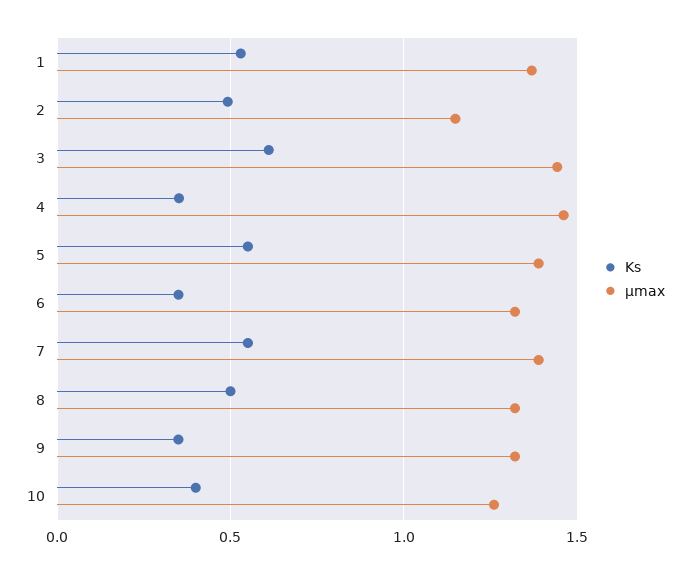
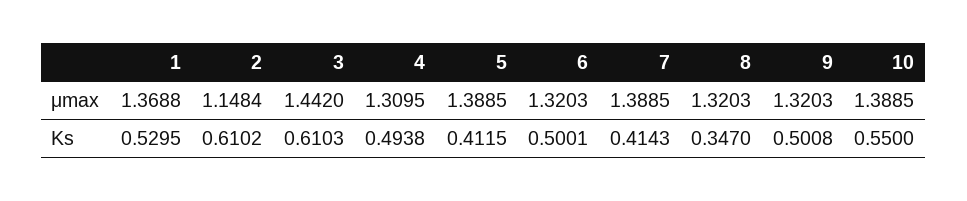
  {
    "Ks": {
      "1": 0.5295,
-     "2": 0.5,
+     "2": 0.6102,
      "3": 0.6103,
-     "4": 0.35,
+     "4": 0.4938,
-     "5": 0.55,
+     "5": 0.4115,
-     "6": 0.35,
+     "6": 0.5001,
-     "7": 0.55,
+     "7": 0.4143,
-     "8": 0.5,
+     "8": 0.347,
-     "9": 0.35,
+     "9": 0.5008,
-     "10": 0.4
+     "10": 0.55
    },
    "μmax": {
      "1": 1.3688,
      "2": 1.1484,
      "3": 1.442,
-     "4": 1.45,
+     "4": 1.3095,
      "5": 1.3885,
      "6": 1.3203,
      "7": 1.3885,
      "8": 1.3203,
      "9": 1.3203,
-     "10": 1.25
+     "10": 1.3885
    }
  }

